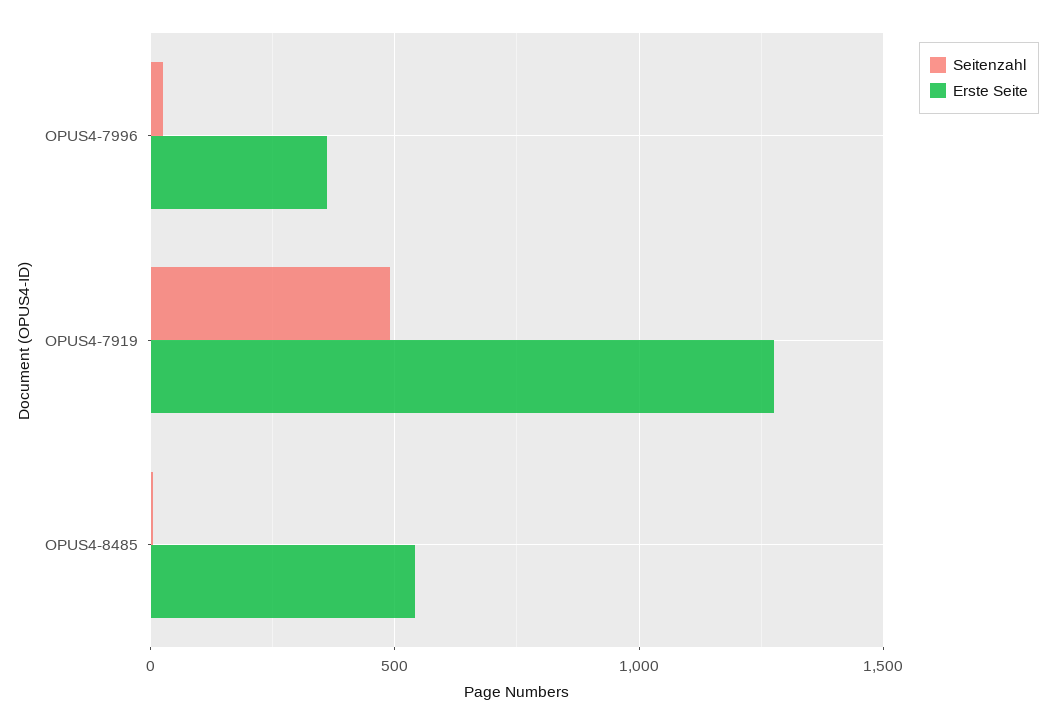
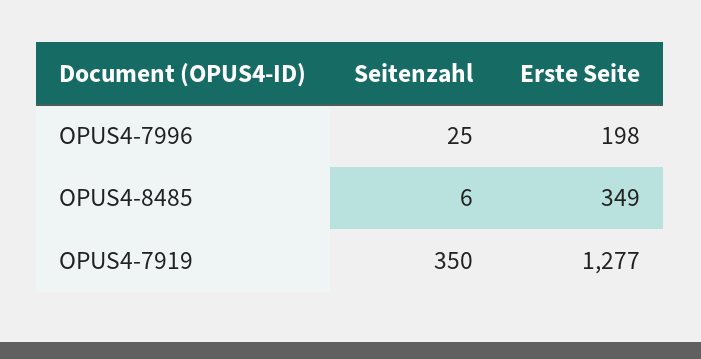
  {
    "Seitenzahl": {
      "OPUS4-7996": 25,
-     "OPUS4-7919": 500,
+     "OPUS4-7919": 350,
      "OPUS4-8485": 6
    },
    "Erste Seite": {
-     "OPUS4-7996": 350,
+     "OPUS4-7996": 198,
      "OPUS4-7919": 1277,
-     "OPUS4-8485": 550
+     "OPUS4-8485": 349
    }
  }

